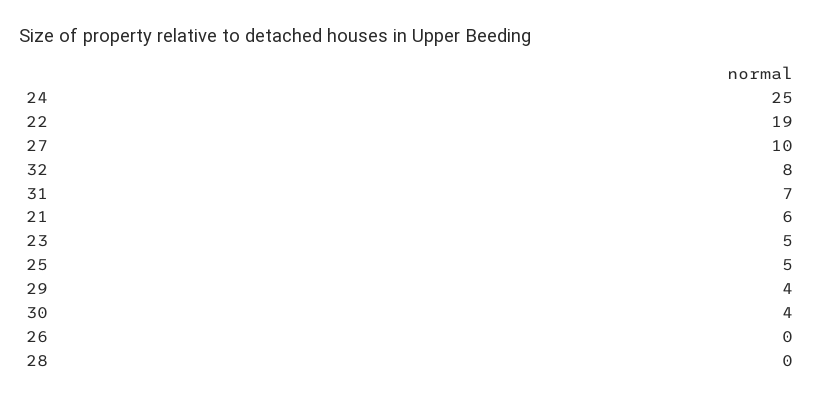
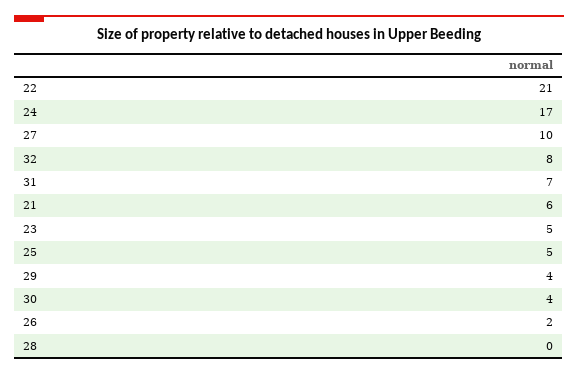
  {
-   "24": 25,
+   "24": 17,
-   "22": 19,
+   "22": 21,
    "27": 10,
    "32": 8,
    "31": 7,
    "21": 6,
    "23": 5,
    "25": 5,
    "29": 4,
    "30": 4,
-   "26": 0,
+   "26": 2,
    "28": 0
  }

